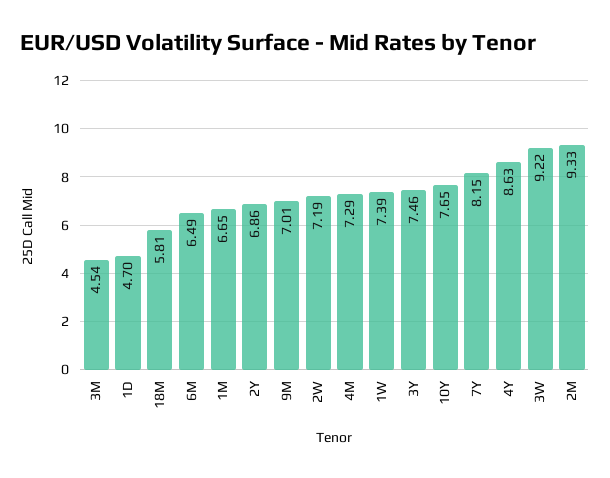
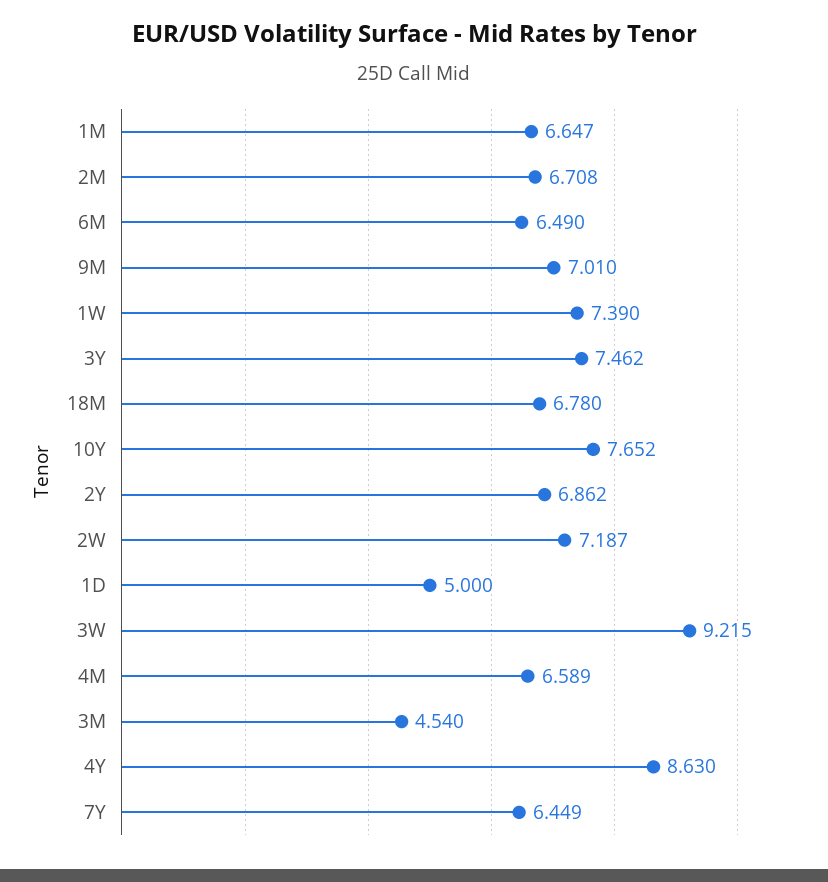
  {
    "3M": 4.54,
-   "1D": 4.7,
+   "1D": 5,
-   "18M": 5.81,
+   "18M": 6.78,
    "6M": 6.49,
    "1M": 6.647,
    "2Y": 6.862,
    "9M": 7.01,
    "2W": 7.187,
-   "4M": 7.29,
+   "4M": 6.589,
    "1W": 7.39,
    "3Y": 7.462,
    "10Y": 7.652,
-   "7Y": 8.15,
+   "7Y": 6.449,
    "4Y": 8.63,
    "3W": 9.215,
-   "2M": 9.33
+   "2M": 6.708
  }

